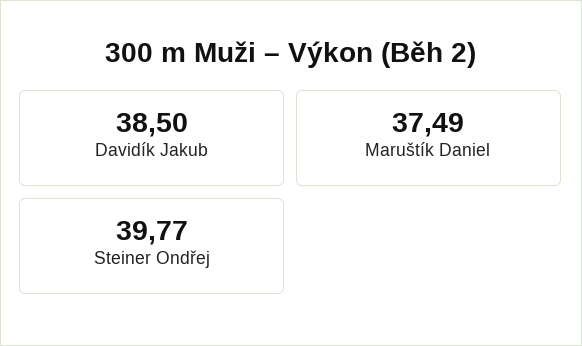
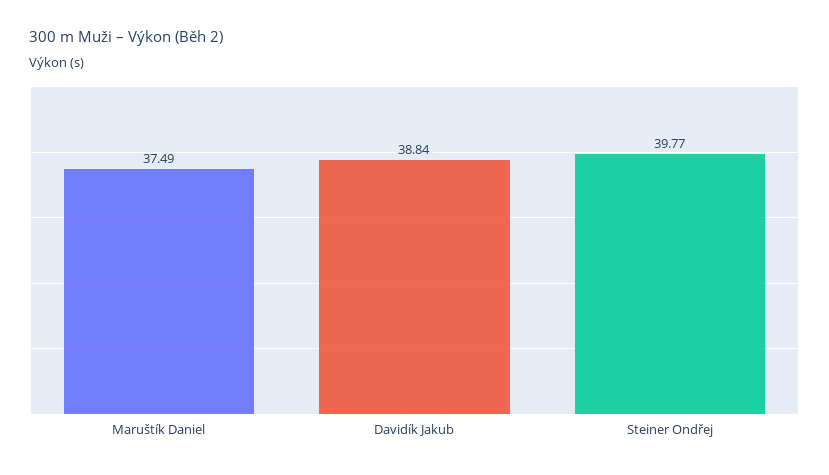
  {
-   "Davidík Jakub": 38.5,
+   "Davidík Jakub": 38.84,
    "Maruštík Daniel": 37.49,
    "Steiner Ondřej": 39.77
  }

